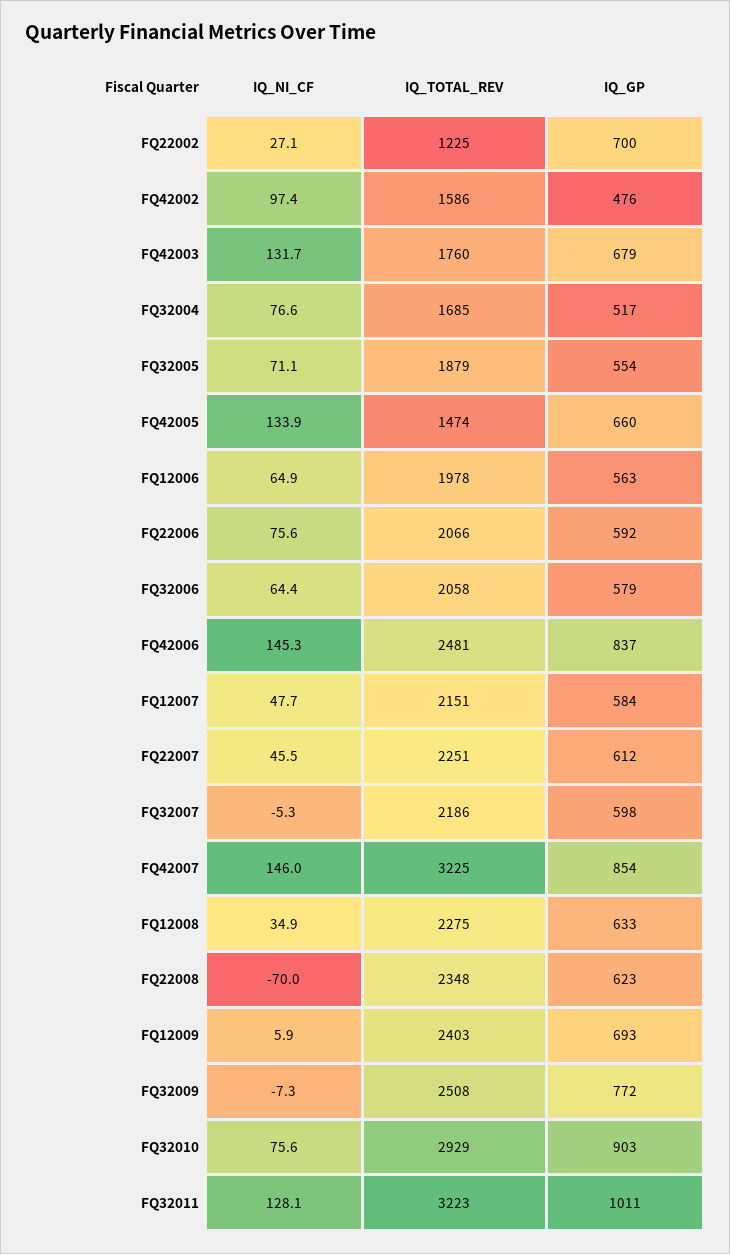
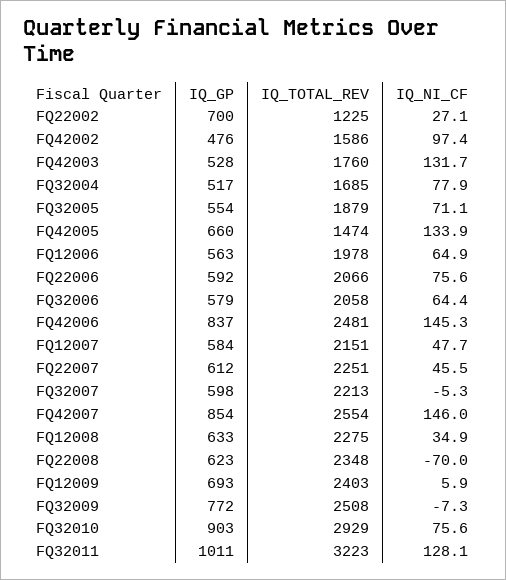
  {
    "IQ_NI_CF": {
      "FQ22002": 27.1,
      "FQ42002": 97.4,
      "FQ42003": 131.7,
-     "FQ32004": 76.6,
+     "FQ32004": 77.9,
      "FQ32005": 71.1,
      "FQ42005": 133.9,
      "FQ12006": 64.9,
      "FQ22006": 75.6,
      "FQ32006": 64.4,
      "FQ42006": 145.3,
      "FQ12007": 47.7,
      "FQ22007": 45.5,
      "FQ32007": -5.3,
      "FQ42007": 146,
      "FQ12008": 34.9,
      "FQ22008": -70,
      "FQ12009": 5.9,
      "FQ32009": -7.3,
      "FQ32010": 75.6,
      "FQ32011": 128.1
    },
    "IQ_TOTAL_REV": {
      "FQ22002": 1225,
      "FQ42002": 1586,
      "FQ42003": 1760,
      "FQ32004": 1685,
      "FQ32005": 1879,
      "FQ42005": 1474,
      "FQ12006": 1978,
      "FQ22006": 2066,
      "FQ32006": 2058,
      "FQ42006": 2481,
      "FQ12007": 2151,
      "FQ22007": 2251,
-     "FQ32007": 2186,
+     "FQ32007": 2213,
-     "FQ42007": 3225,
+     "FQ42007": 2554,
      "FQ12008": 2275,
      "FQ22008": 2348,
      "FQ12009": 2403,
      "FQ32009": 2508,
      "FQ32010": 2929,
      "FQ32011": 3223
    },
    "IQ_GP": {
      "FQ22002": 700,
      "FQ42002": 476,
-     "FQ42003": 679,
+     "FQ42003": 528,
      "FQ32004": 517,
      "FQ32005": 554,
      "FQ42005": 660,
      "FQ12006": 563,
      "FQ22006": 592,
      "FQ32006": 579,
      "FQ42006": 837,
      "FQ12007": 584,
      "FQ22007": 612,
      "FQ32007": 598,
      "FQ42007": 854,
      "FQ12008": 633,
      "FQ22008": 623,
      "FQ12009": 693,
      "FQ32009": 772,
      "FQ32010": 903,
      "FQ32011": 1011
    }
  }

